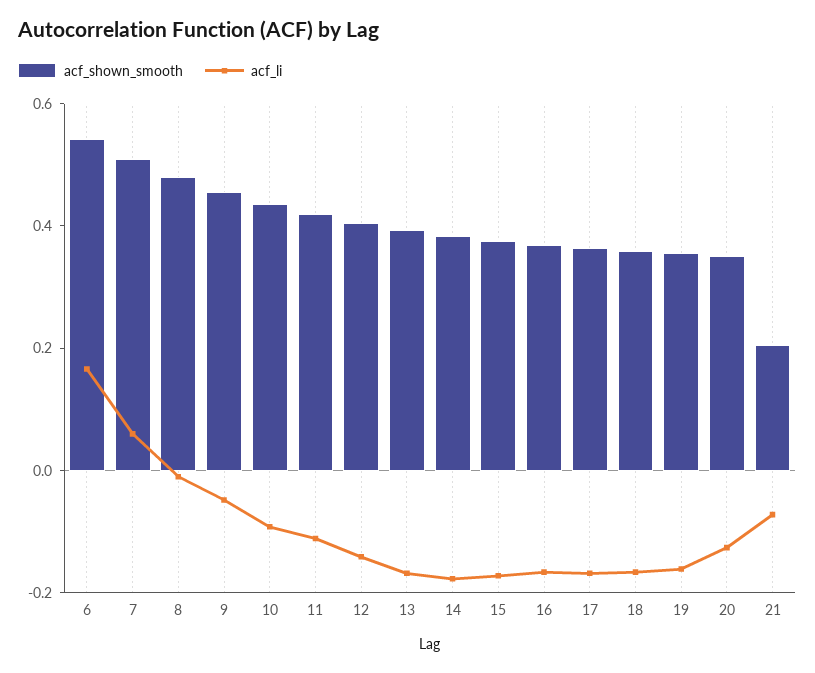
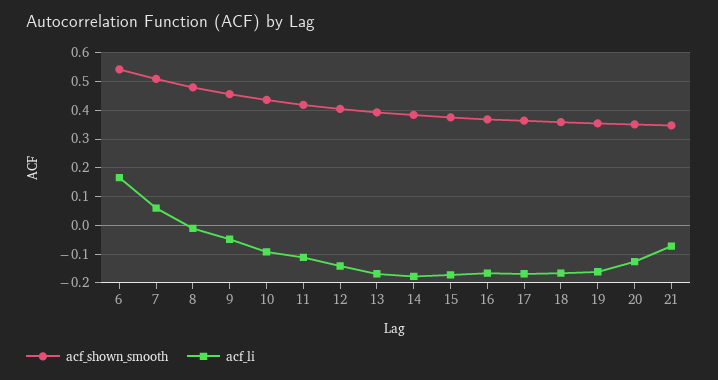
  {
    "acf_shown_smooth": {
      "6": 0.55,
      "7": 0.5,
      "8": 0.475,
      "9": 0.45,
      "10": 0.425,
      "11": 0.425,
      "12": 0.4,
      "13": 0.4,
      "14": 0.375,
      "15": 0.375,
      "16": 0.375,
      "17": 0.375,
      "18": 0.35,
      "19": 0.35,
      "20": 0.35,
-     "21": 0.2
+     "21": 0.35
    },
    "acf_li": {
      "6": 0.175,
      "7": 0.05,
      "8": 0,
      "9": -0.05,
      "10": -0.1,
      "11": -0.1,
      "12": -0.15,
      "13": -0.175,
      "14": -0.175,
      "15": -0.175,
      "16": -0.175,
      "17": -0.175,
      "18": -0.175,
      "19": -0.15,
      "20": -0.125,
      "21": -0.075
    }
  }

